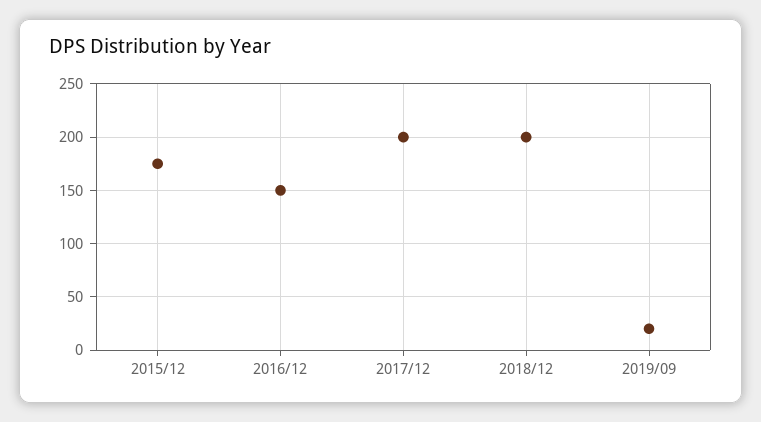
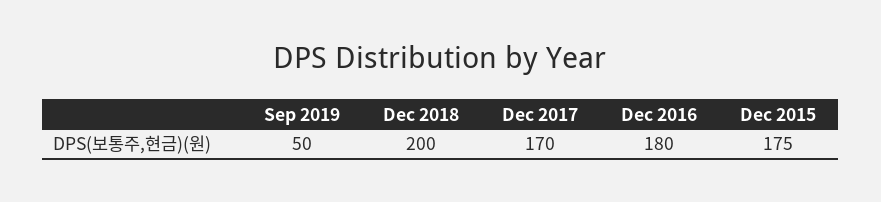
  {
    "2015/12": 175,
-   "2016/12": 150,
+   "2016/12": 180,
-   "2017/12": 200,
+   "2017/12": 170,
    "2018/12": 200,
-   "2019/09": 20
+   "2019/09": 50
  }

